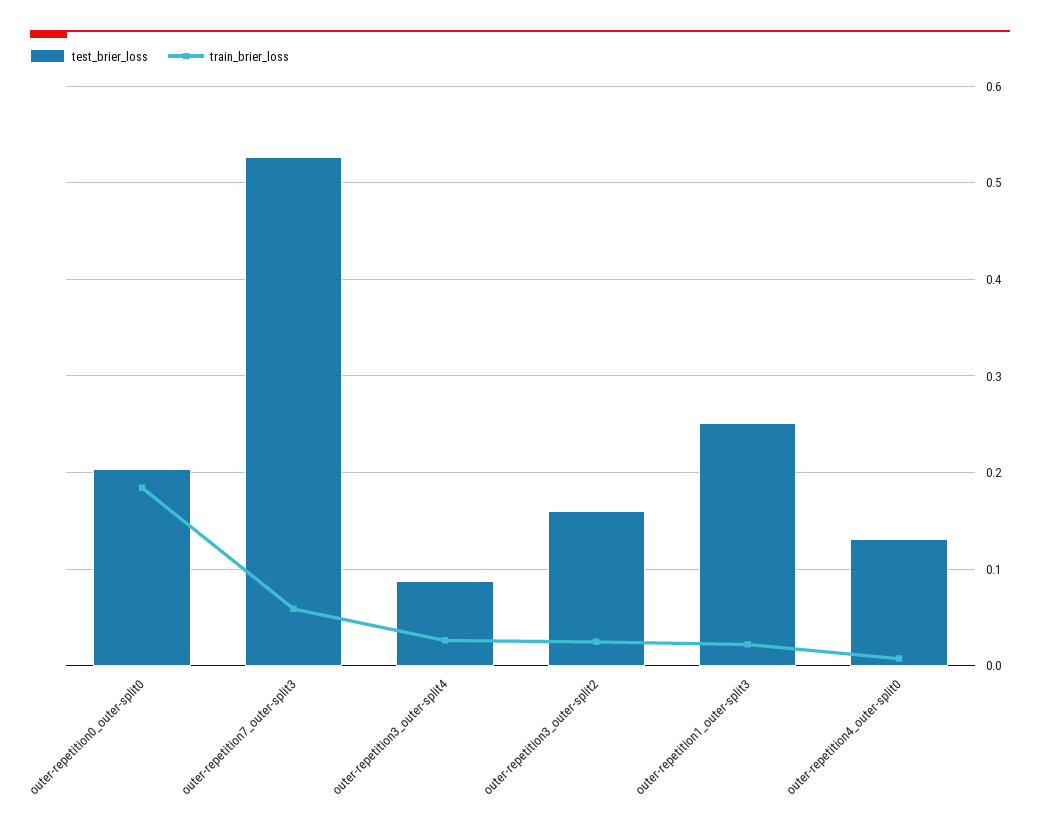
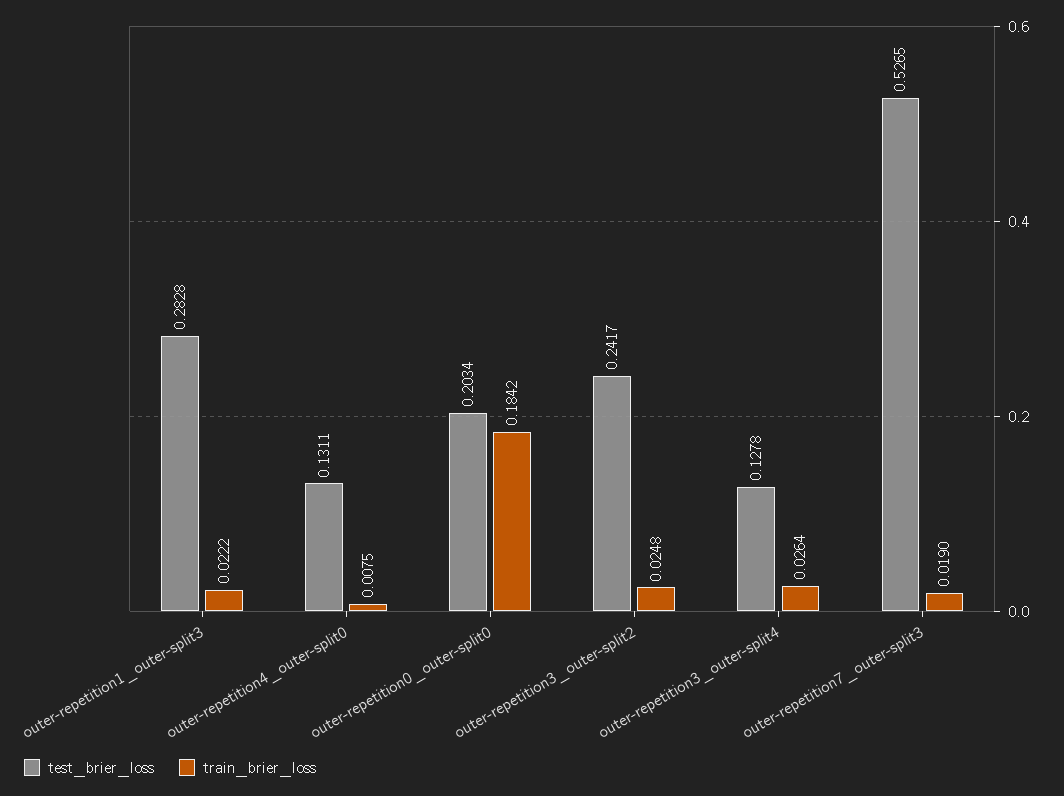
  {
    "test_brier_loss": {
      "outer-repetition0_outer-split0": 0.2034,
      "outer-repetition7_outer-split3": 0.5265,
-     "outer-repetition3_outer-split4": 0.09,
+     "outer-repetition3_outer-split4": 0.1278,
-     "outer-repetition3_outer-split2": 0.16,
+     "outer-repetition3_outer-split2": 0.2417,
-     "outer-repetition1_outer-split3": 0.25,
+     "outer-repetition1_outer-split3": 0.2828,
      "outer-repetition4_outer-split0": 0.1311
    },
    "train_brier_loss": {
      "outer-repetition0_outer-split0": 0.1842,
-     "outer-repetition7_outer-split3": 0.06,
+     "outer-repetition7_outer-split3": 0.019,
      "outer-repetition3_outer-split4": 0.0264,
      "outer-repetition3_outer-split2": 0.0248,
      "outer-repetition1_outer-split3": 0.0222,
      "outer-repetition4_outer-split0": 0.0075
    }
  }

